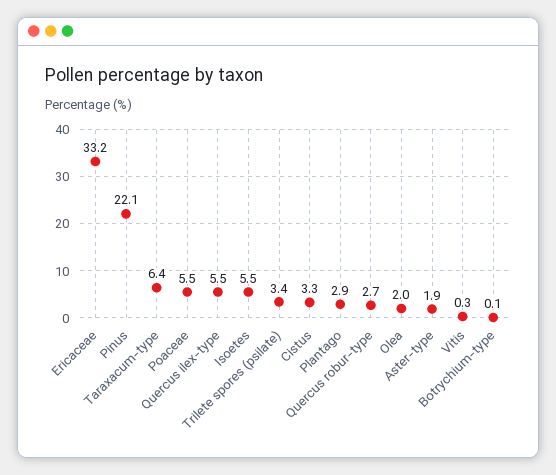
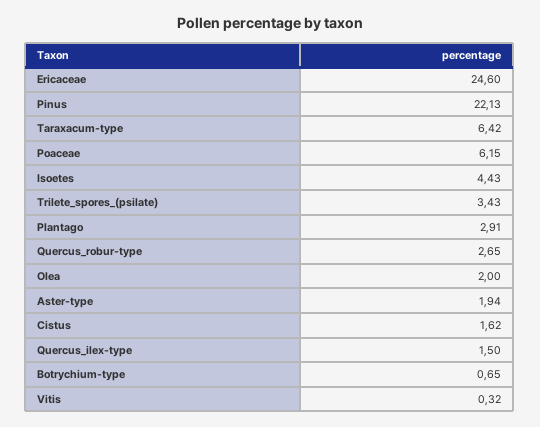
  {
-   "Ericaceae": 33.2,
+   "Ericaceae": 24.6,
    "Pinus": 22.13,
    "Taraxacum-type": 6.42,
-   "Poaceae": 5.5,
+   "Poaceae": 6.15,
-   "Quercus ilex-type": 5.5,
+   "Quercus ilex-type": 1.5,
-   "Isoetes": 5.5,
+   "Isoetes": 4.43,
    "Trilete spores (psilate)": 3.43,
-   "Cistus": 3.3,
+   "Cistus": 1.62,
    "Plantago": 2.91,
    "Quercus robur-type": 2.65,
    "Olea": 2,
    "Aster-type": 1.94,
    "Vitis": 0.32,
-   "Botrychium-type": 0.1
+   "Botrychium-type": 0.65
  }

